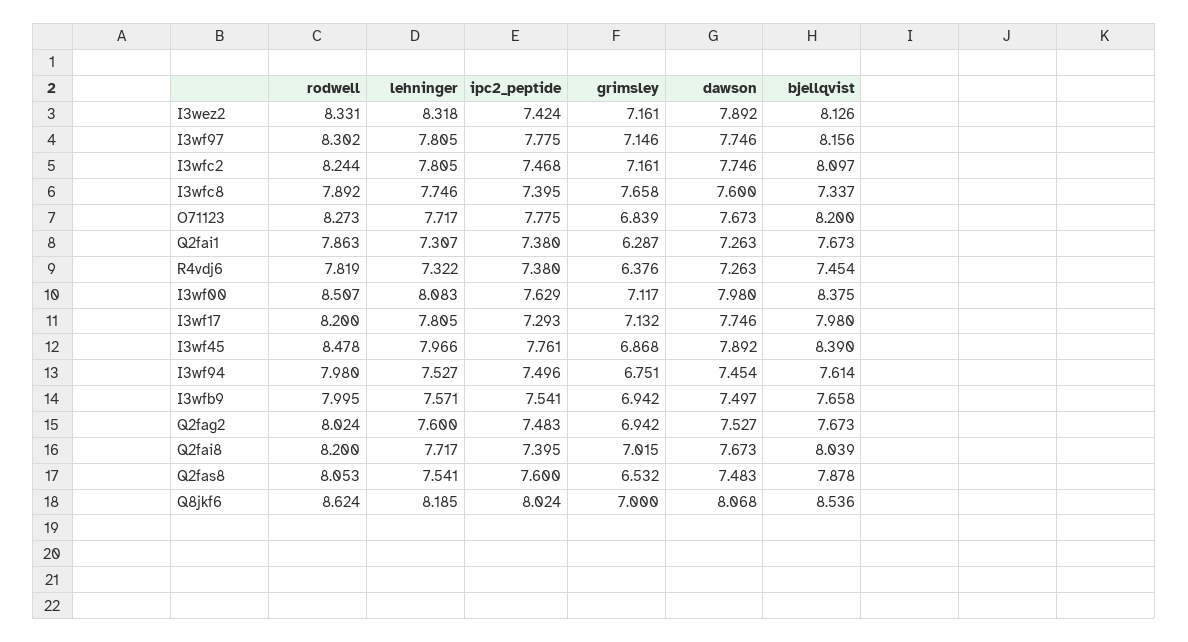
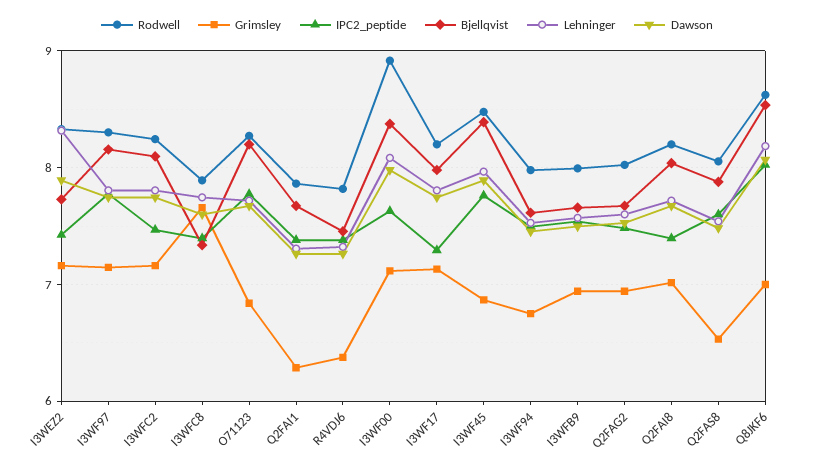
  {
    "rodwell": {
      "I3wez2": 8.331,
      "I3wf97": 8.302,
      "I3wfc2": 8.244,
      "I3wfc8": 7.892,
      "O71123": 8.273,
      "Q2fai1": 7.863,
      "R4vdj6": 7.819,
-     "I3wf00": 8.507,
+     "I3wf00": 8.9,
      "I3wf17": 8.2,
      "I3wf45": 8.478,
      "I3wf94": 7.98,
      "I3wfb9": 7.995,
      "Q2fag2": 8.024,
      "Q2fai8": 8.2,
      "Q2fas8": 8.053,
      "Q8jkf6": 8.624
    },
    "lehninger": {
      "I3wez2": 8.318,
      "I3wf97": 7.805,
      "I3wfc2": 7.805,
      "I3wfc8": 7.746,
      "O71123": 7.717,
      "Q2fai1": 7.307,
      "R4vdj6": 7.322,
      "I3wf00": 8.083,
      "I3wf17": 7.805,
      "I3wf45": 7.966,
      "I3wf94": 7.527,
      "I3wfb9": 7.571,
      "Q2fag2": 7.6,
      "Q2fai8": 7.717,
      "Q2fas8": 7.541,
      "Q8jkf6": 8.185
    },
    "ipc2_peptide": {
      "I3wez2": 7.424,
      "I3wf97": 7.775,
      "I3wfc2": 7.468,
      "I3wfc8": 7.395,
      "O71123": 7.775,
      "Q2fai1": 7.38,
      "R4vdj6": 7.38,
      "I3wf00": 7.629,
      "I3wf17": 7.293,
      "I3wf45": 7.761,
      "I3wf94": 7.496,
      "I3wfb9": 7.541,
      "Q2fag2": 7.483,
      "Q2fai8": 7.395,
      "Q2fas8": 7.6,
      "Q8jkf6": 8.024
    },
    "grimsley": {
      "I3wez2": 7.161,
      "I3wf97": 7.146,
      "I3wfc2": 7.161,
      "I3wfc8": 7.658,
      "O71123": 6.839,
      "Q2fai1": 6.287,
      "R4vdj6": 6.376,
      "I3wf00": 7.117,
      "I3wf17": 7.132,
      "I3wf45": 6.868,
      "I3wf94": 6.751,
      "I3wfb9": 6.942,
      "Q2fag2": 6.942,
      "Q2fai8": 7.015,
      "Q2fas8": 6.532,
      "Q8jkf6": 7
    },
    "dawson": {
      "I3wez2": 7.892,
      "I3wf97": 7.746,
      "I3wfc2": 7.746,
      "I3wfc8": 7.6,
      "O71123": 7.673,
      "Q2fai1": 7.263,
      "R4vdj6": 7.263,
      "I3wf00": 7.98,
      "I3wf17": 7.746,
      "I3wf45": 7.892,
      "I3wf94": 7.454,
      "I3wfb9": 7.497,
      "Q2fag2": 7.527,
      "Q2fai8": 7.673,
      "Q2fas8": 7.483,
      "Q8jkf6": 8.068
    },
    "bjellqvist": {
-     "I3wez2": 8.126,
+     "I3wez2": 7.7,
      "I3wf97": 8.156,
      "I3wfc2": 8.097,
      "I3wfc8": 7.337,
      "O71123": 8.2,
      "Q2fai1": 7.673,
      "R4vdj6": 7.454,
      "I3wf00": 8.375,
      "I3wf17": 7.98,
      "I3wf45": 8.39,
      "I3wf94": 7.614,
      "I3wfb9": 7.658,
      "Q2fag2": 7.673,
      "Q2fai8": 8.039,
      "Q2fas8": 7.878,
      "Q8jkf6": 8.536
    }
  }

